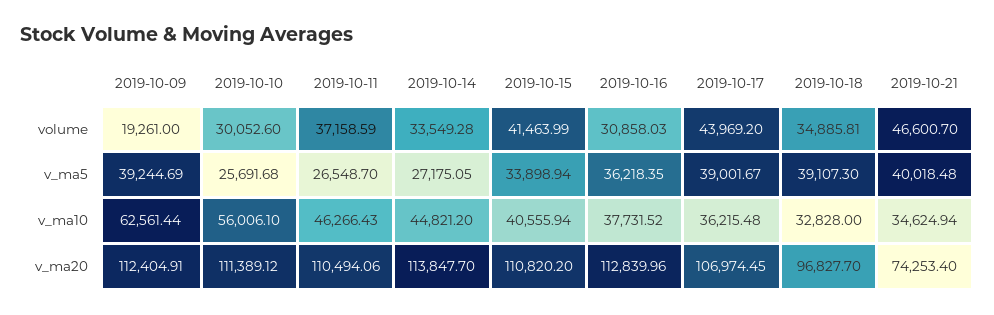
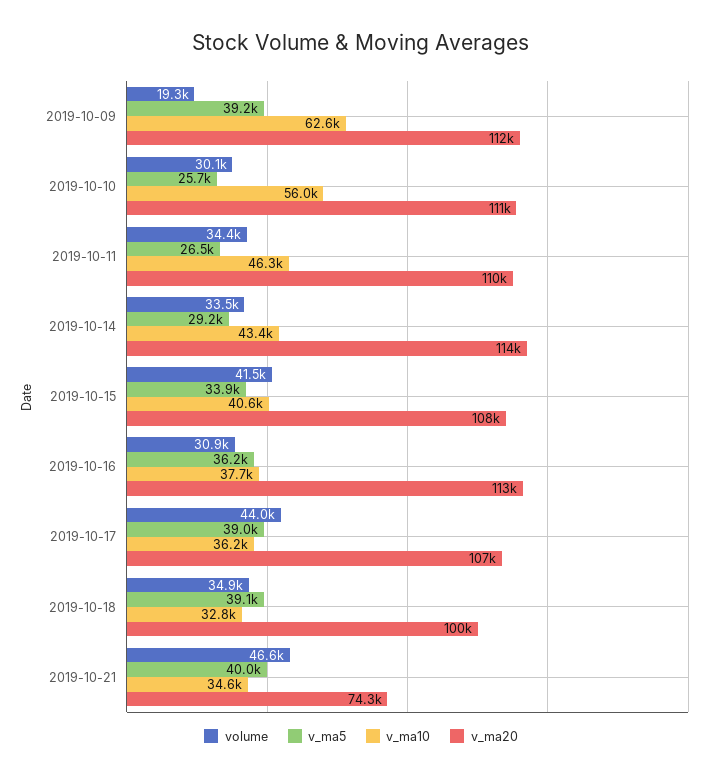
  {
    "volume": {
      "2019-10-09": 19261,
      "2019-10-10": 30052.6,
-     "2019-10-11": 37158.59,
+     "2019-10-11": 34400,
      "2019-10-14": 33549.28,
      "2019-10-15": 41463.99,
      "2019-10-16": 30858.03,
      "2019-10-17": 43969.2,
      "2019-10-18": 34885.81,
      "2019-10-21": 46600.7
    },
    "v_ma5": {
      "2019-10-09": 39244.69,
      "2019-10-10": 25691.68,
      "2019-10-11": 26548.7,
-     "2019-10-14": 27175.05,
+     "2019-10-14": 29200,
      "2019-10-15": 33898.94,
      "2019-10-16": 36218.35,
      "2019-10-17": 39001.67,
      "2019-10-18": 39107.3,
      "2019-10-21": 40018.48
    },
    "v_ma10": {
      "2019-10-09": 62561.44,
      "2019-10-10": 56006.1,
      "2019-10-11": 46266.43,
-     "2019-10-14": 44821.2,
+     "2019-10-14": 43400,
      "2019-10-15": 40555.94,
      "2019-10-16": 37731.52,
      "2019-10-17": 36215.48,
      "2019-10-18": 32828,
      "2019-10-21": 34624.94
    },
    "v_ma20": {
      "2019-10-09": 112404.91,
      "2019-10-10": 111389.12,
      "2019-10-11": 110494.06,
      "2019-10-14": 113847.7,
-     "2019-10-15": 110820.2,
+     "2019-10-15": 108000,
      "2019-10-16": 112839.96,
      "2019-10-17": 106974.45,
-     "2019-10-18": 96827.7,
+     "2019-10-18": 100000,
      "2019-10-21": 74253.4
    }
  }

